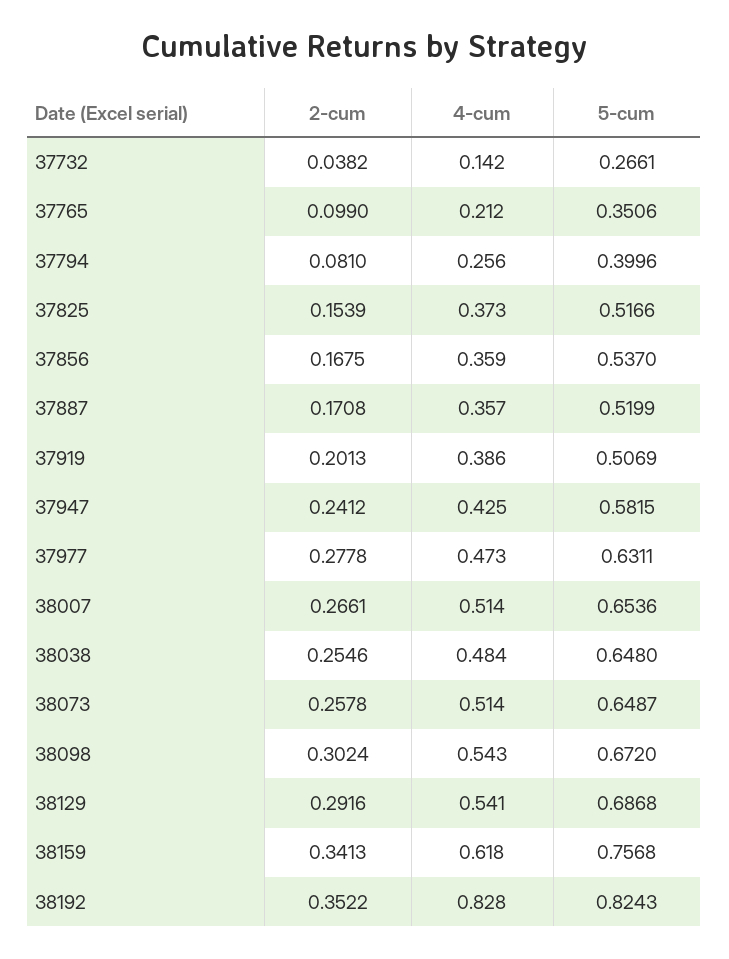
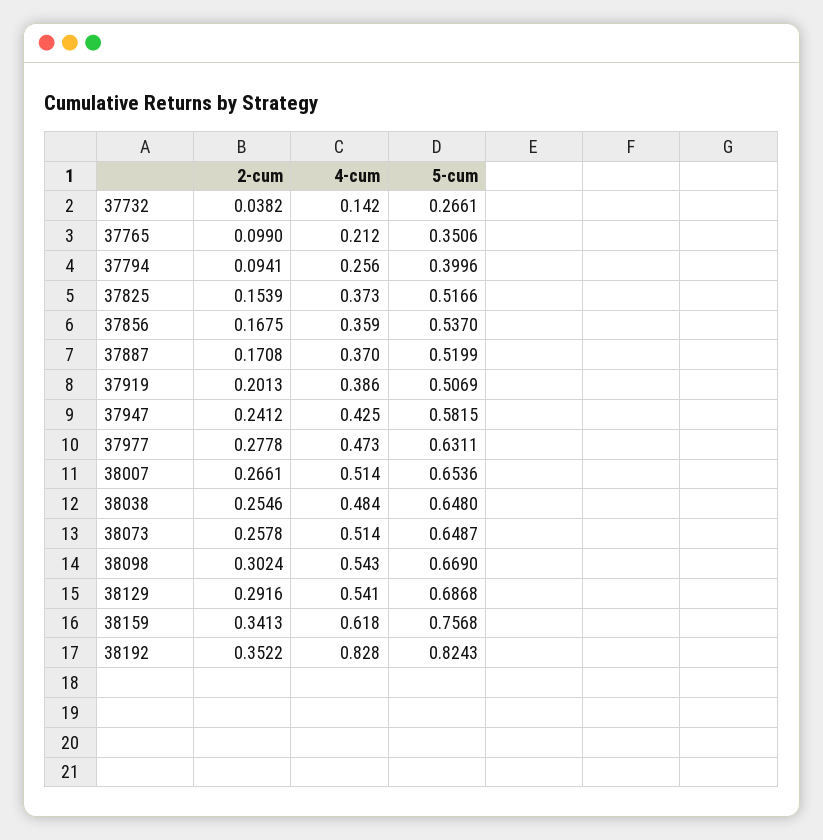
  {
    "2-cum": {
      "37732": 0.0382,
      "37765": 0.099,
-     "37794": 0.081,
+     "37794": 0.0941,
      "37825": 0.1539,
      "37856": 0.1675,
      "37887": 0.1708,
      "37919": 0.2013,
      "37947": 0.2412,
      "37977": 0.2778,
      "38007": 0.2661,
      "38038": 0.2546,
      "38073": 0.2578,
      "38098": 0.3024,
      "38129": 0.2916,
      "38159": 0.3413,
      "38192": 0.3522
    },
    "4-cum": {
      "37732": 0.142,
      "37765": 0.212,
      "37794": 0.256,
      "37825": 0.373,
      "37856": 0.359,
-     "37887": 0.357,
+     "37887": 0.37,
      "37919": 0.386,
      "37947": 0.425,
      "37977": 0.473,
      "38007": 0.514,
      "38038": 0.484,
      "38073": 0.514,
      "38098": 0.543,
      "38129": 0.541,
      "38159": 0.618,
      "38192": 0.828
    },
    "5-cum": {
      "37732": 0.2661,
      "37765": 0.3506,
      "37794": 0.3996,
      "37825": 0.5166,
      "37856": 0.537,
      "37887": 0.5199,
      "37919": 0.5069,
      "37947": 0.5815,
      "37977": 0.6311,
      "38007": 0.6536,
      "38038": 0.648,
      "38073": 0.6487,
-     "38098": 0.672,
+     "38098": 0.669,
      "38129": 0.6868,
      "38159": 0.7568,
      "38192": 0.8243
    }
  }

